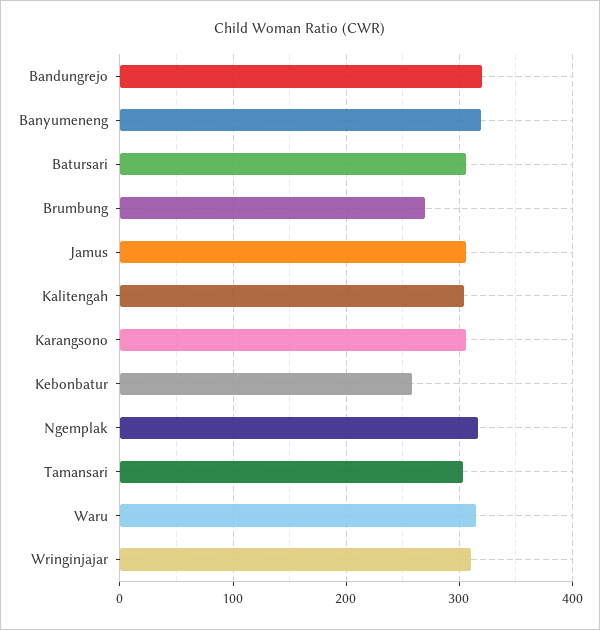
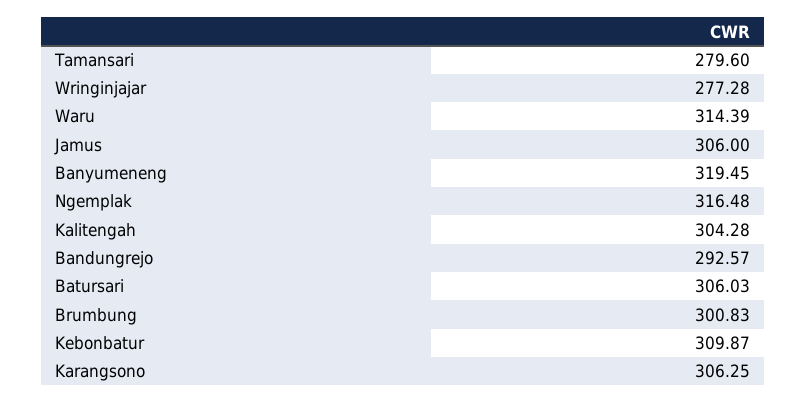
  {
-   "Bandungrejo": 320,
+   "Bandungrejo": 292.57,
    "Banyumeneng": 319.45,
    "Batursari": 306.03,
-   "Brumbung": 270,
+   "Brumbung": 300.83,
    "Jamus": 306,
    "Kalitengah": 304.28,
    "Karangsono": 306.25,
-   "Kebonbatur": 260,
+   "Kebonbatur": 309.87,
    "Ngemplak": 316.48,
-   "Tamansari": 300,
+   "Tamansari": 279.6,
    "Waru": 314.39,
-   "Wringinjajar": 310
+   "Wringinjajar": 277.28
  }

